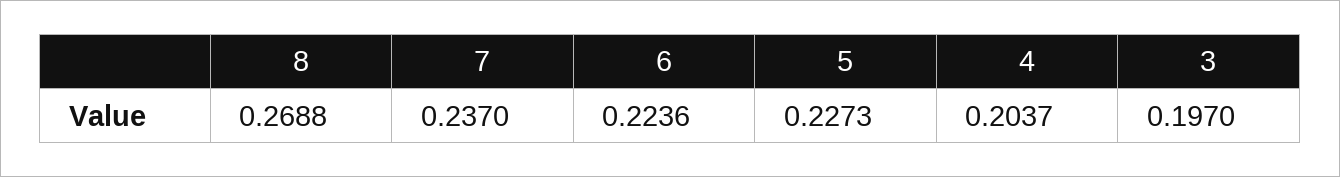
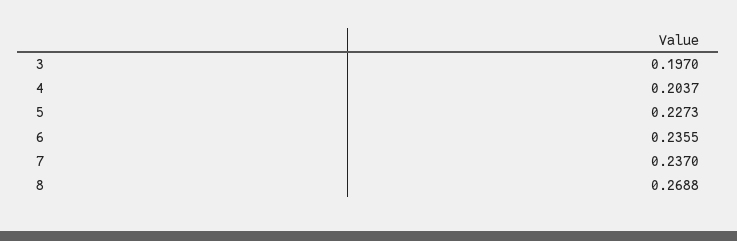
  {
    "8": 0.2688,
    "7": 0.237,
-   "6": 0.2236,
+   "6": 0.2355,
    "5": 0.2273,
    "4": 0.2037,
    "3": 0.197
  }

